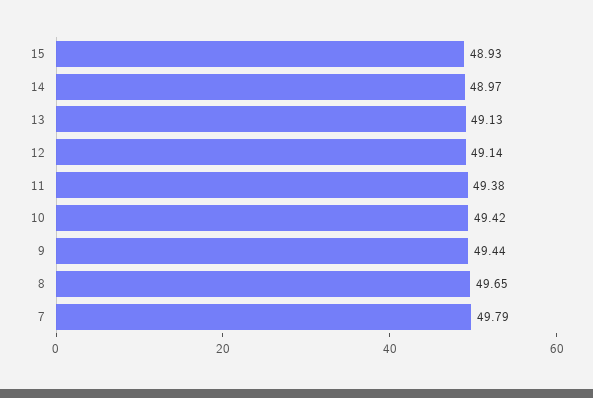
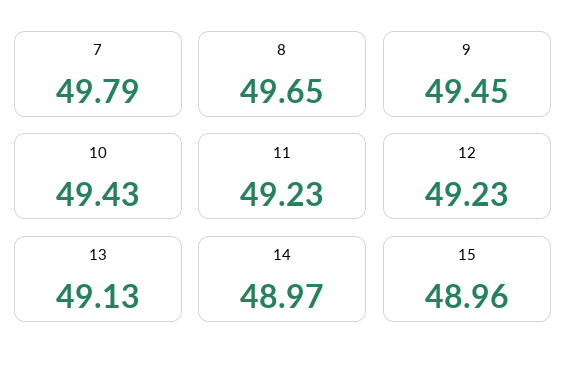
  {
-   "15": 48.93,
+   "15": 48.96,
    "14": 48.97,
    "13": 49.13,
-   "12": 49.14,
+   "12": 49.23,
-   "11": 49.38,
+   "11": 49.23,
-   "10": 49.42,
+   "10": 49.43,
-   "9": 49.44,
+   "9": 49.45,
    "8": 49.65,
    "7": 49.79
  }

